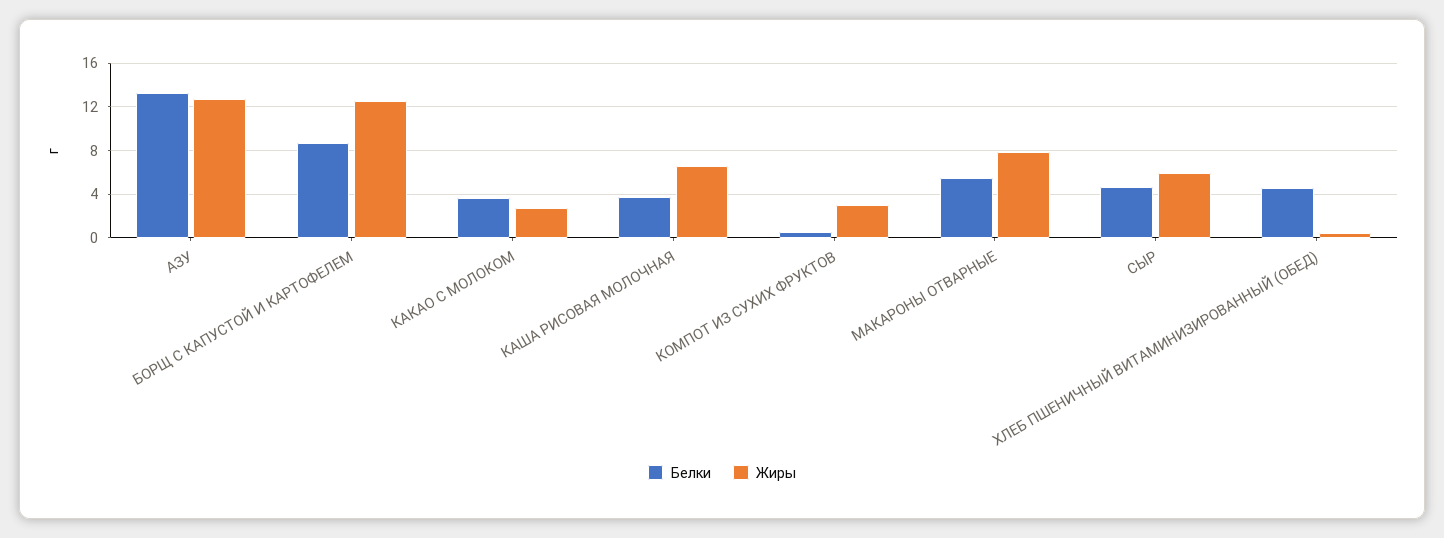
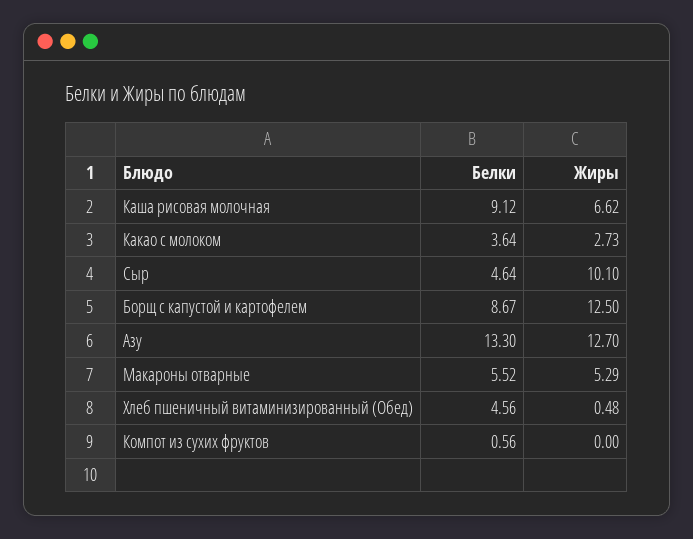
  {
    "Белки": {
      "АЗУ": 13.3,
      "БОРЩ С КАПУСТОЙ И КАРТОФЕЛЕМ": 8.67,
      "КАКАО С МОЛОКОМ": 3.64,
-     "КАША РИСОВАЯ МОЛОЧНАЯ": 4,
+     "КАША РИСОВАЯ МОЛОЧНАЯ": 9.12,
      "КОМПОТ ИЗ СУХИХ ФРУКТОВ": 0.56,
      "МАКАРОНЫ ОТВАРНЫЕ": 5.52,
      "СЫР": 4.64,
      "ХЛЕБ ПШЕНИЧНЫЙ ВИТАМИНИЗИРОВАННЫЙ (ОБЕД)": 4.56
    },
    "Жиры": {
      "АЗУ": 12.7,
      "БОРЩ С КАПУСТОЙ И КАРТОФЕЛЕМ": 12.5,
      "КАКАО С МОЛОКОМ": 2.73,
      "КАША РИСОВАЯ МОЛОЧНАЯ": 6.62,
-     "КОМПОТ ИЗ СУХИХ ФРУКТОВ": 3,
+     "КОМПОТ ИЗ СУХИХ ФРУКТОВ": 0,
-     "МАКАРОНЫ ОТВАРНЫЕ": 8,
+     "МАКАРОНЫ ОТВАРНЫЕ": 5.29,
-     "СЫР": 6,
+     "СЫР": 10.1,
      "ХЛЕБ ПШЕНИЧНЫЙ ВИТАМИНИЗИРОВАННЫЙ (ОБЕД)": 0.48
    }
  }

